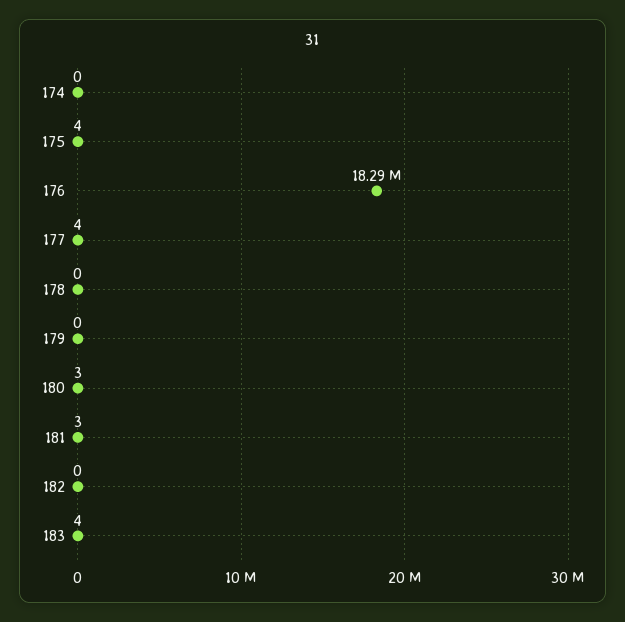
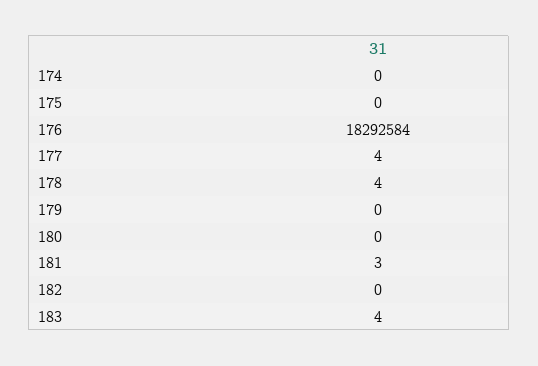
  {
    "174": 0,
-   "175": 4,
+   "175": 0,
    "176": 18292584,
    "177": 4,
-   "178": 0,
+   "178": 4,
    "179": 0,
-   "180": 3,
+   "180": 0,
    "181": 3,
    "182": 0,
    "183": 4
  }

